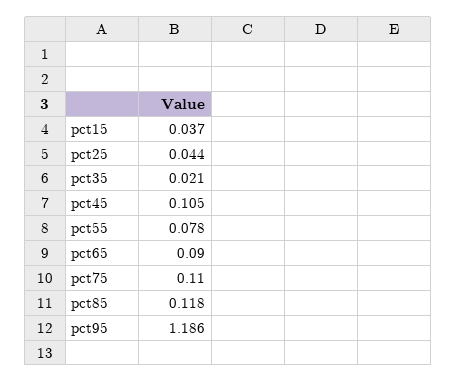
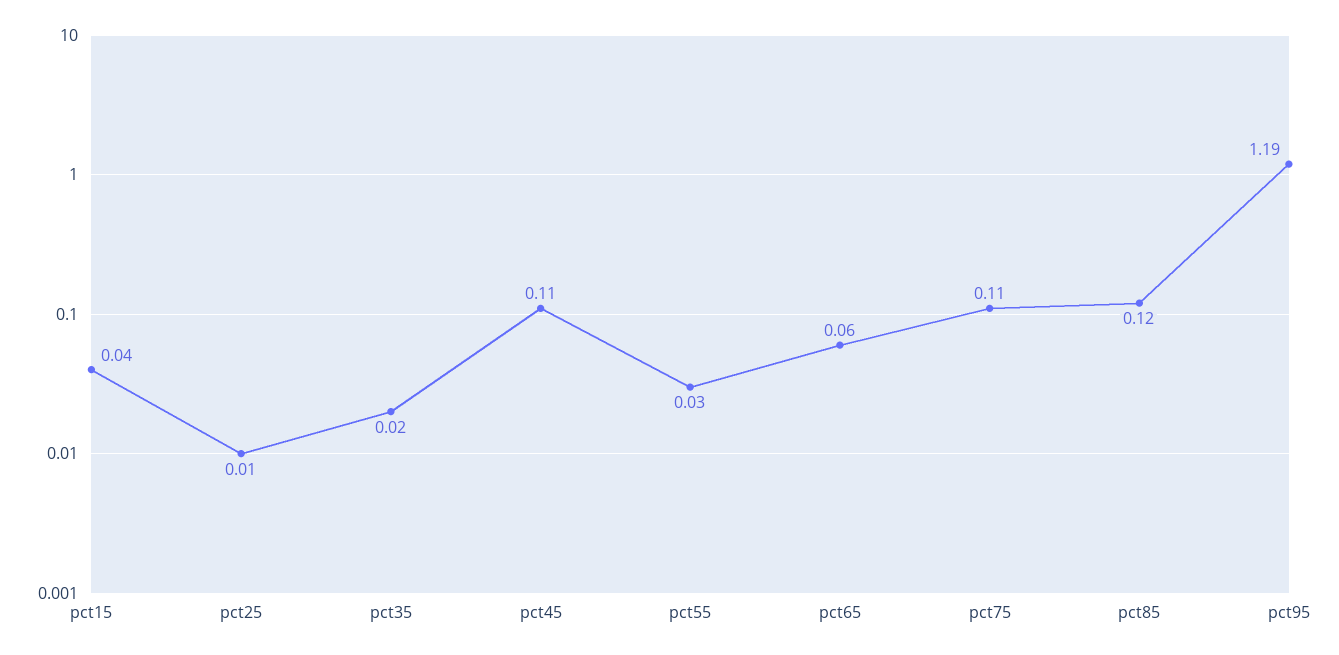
  {
    "pct15": 0.037,
-   "pct25": 0.044,
+   "pct25": 0.01,
    "pct35": 0.021,
    "pct45": 0.105,
-   "pct55": 0.078,
+   "pct55": 0.03,
-   "pct65": 0.09,
+   "pct65": 0.06,
    "pct75": 0.11,
    "pct85": 0.118,
    "pct95": 1.186
  }

